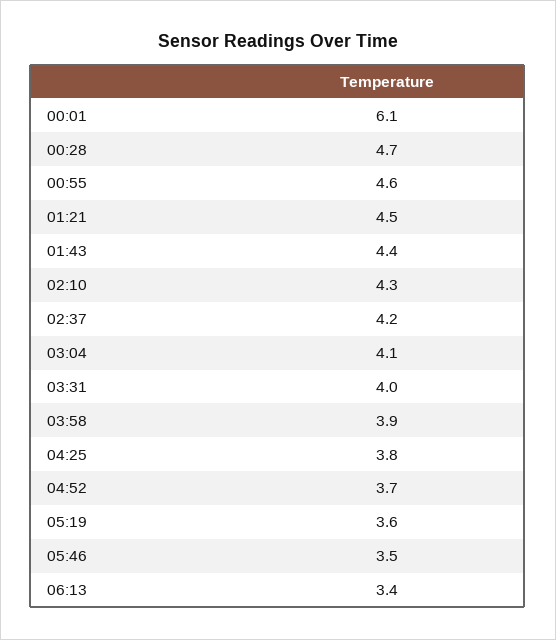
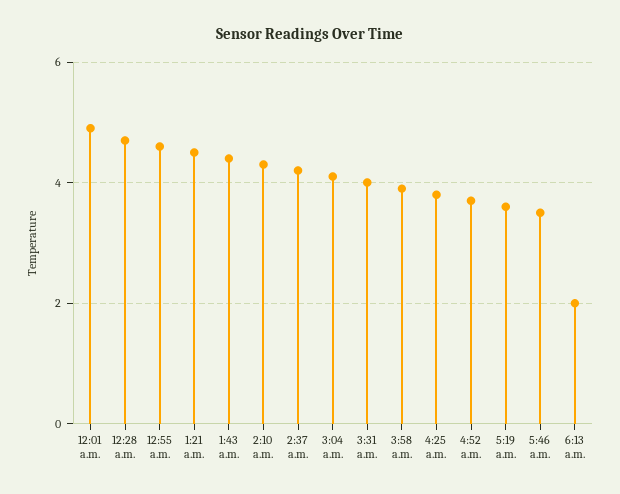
  {
-   "00:01": 6.1,
+   "00:01": 5,
    "00:28": 4.7,
    "00:55": 4.6,
    "01:21": 4.5,
    "01:43": 4.4,
    "02:10": 4.3,
    "02:37": 4.2,
    "03:04": 4.1,
    "03:31": 4,
    "03:58": 3.9,
    "04:25": 3.8,
    "04:52": 3.7,
    "05:19": 3.6,
    "05:46": 3.5,
-   "06:13": 3.4
+   "06:13": 2
  }

